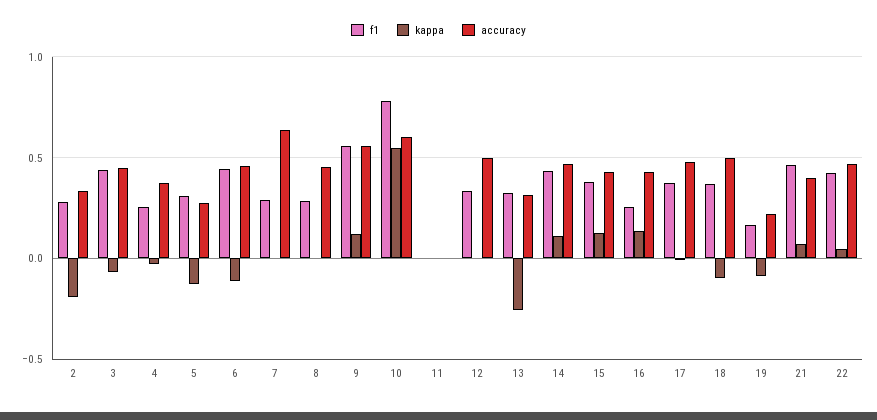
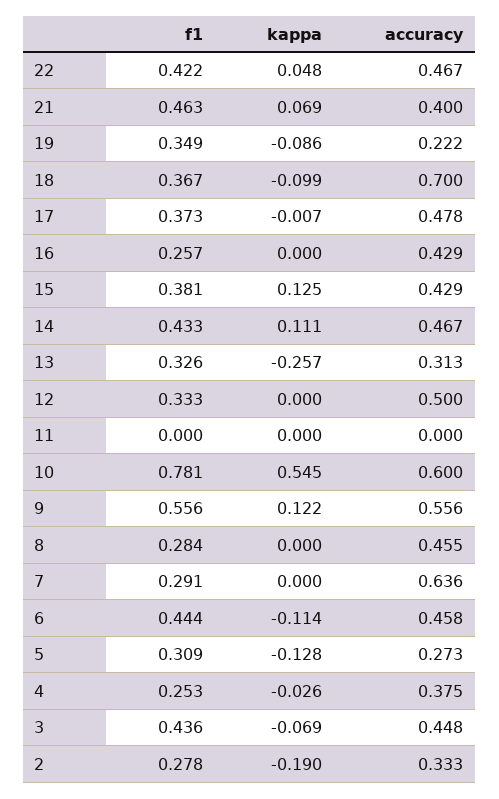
  {
    "f1": {
      "2": 0.278,
      "3": 0.436,
      "4": 0.253,
      "5": 0.309,
      "6": 0.444,
      "7": 0.291,
      "8": 0.284,
      "9": 0.556,
      "10": 0.781,
      "11": 0,
      "12": 0.333,
      "13": 0.326,
      "14": 0.433,
      "15": 0.381,
      "16": 0.257,
      "17": 0.373,
      "18": 0.367,
-     "19": 0.15,
+     "19": 0.349,
      "21": 0.463,
      "22": 0.422
    },
    "kappa": {
      "2": -0.19,
      "3": -0.069,
      "4": -0.026,
      "5": -0.128,
      "6": -0.114,
      "7": 0,
      "8": 0,
      "9": 0.122,
      "10": 0.545,
      "11": 0,
      "12": 0,
      "13": -0.257,
      "14": 0.111,
      "15": 0.125,
-     "16": 0.15,
+     "16": 0,
      "17": -0.007,
      "18": -0.099,
      "19": -0.086,
      "21": 0.069,
      "22": 0.048
    },
    "accuracy": {
      "2": 0.333,
      "3": 0.448,
      "4": 0.375,
      "5": 0.273,
      "6": 0.458,
      "7": 0.636,
      "8": 0.455,
      "9": 0.556,
      "10": 0.6,
      "11": 0,
      "12": 0.5,
      "13": 0.313,
      "14": 0.467,
      "15": 0.429,
      "16": 0.429,
      "17": 0.478,
-     "18": 0.5,
+     "18": 0.7,
      "19": 0.222,
      "21": 0.4,
      "22": 0.467
    }
  }

